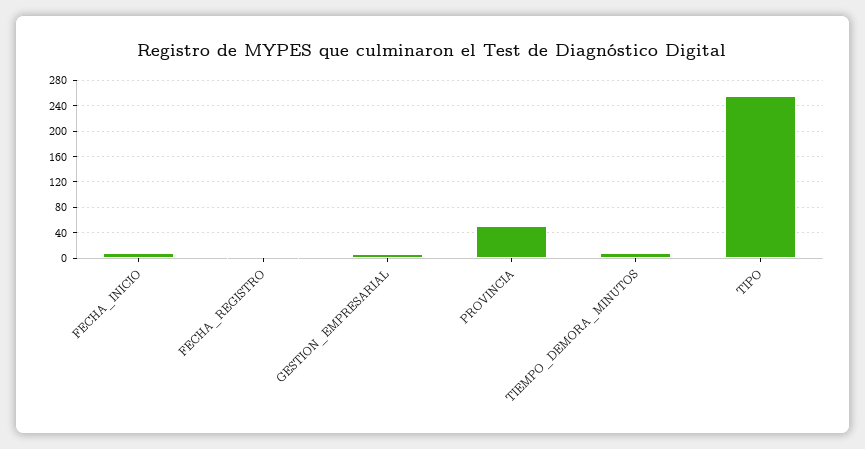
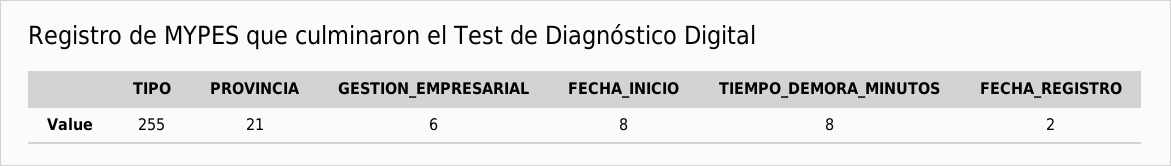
  {
    "FECHA_INICIO": 8,
    "FECHA_REGISTRO": 2,
    "GESTION_EMPRESARIAL": 6,
-   "PROVINCIA": 50,
+   "PROVINCIA": 21,
    "TIEMPO_DEMORA_MINUTOS": 8,
    "TIPO": 255
  }

